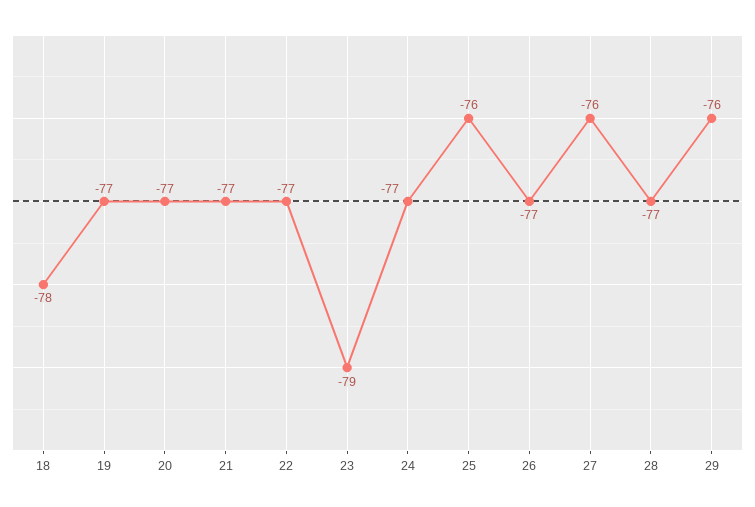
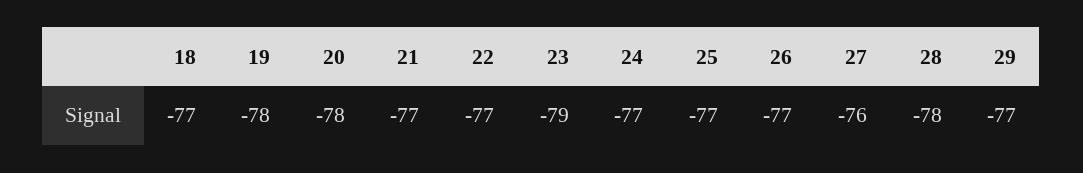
  {
-   "18": -78,
+   "18": -77,
-   "19": -77,
+   "19": -78,
-   "20": -77,
+   "20": -78,
    "21": -77,
    "22": -77,
    "23": -79,
    "24": -77,
-   "25": -76,
+   "25": -77,
    "26": -77,
    "27": -76,
-   "28": -77,
+   "28": -78,
-   "29": -76
+   "29": -77
  }

